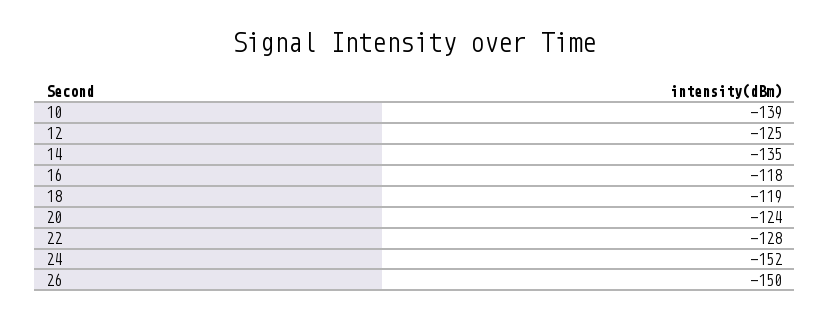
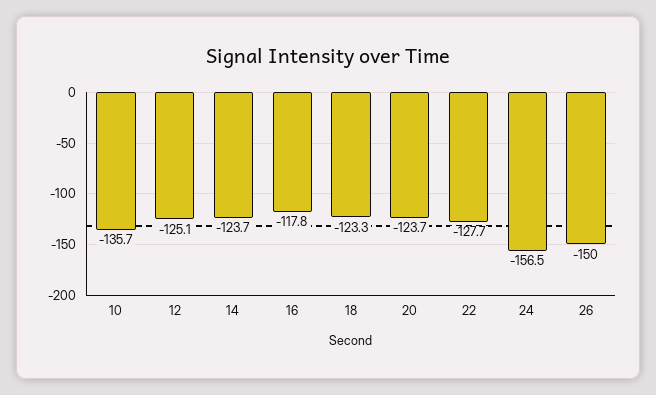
  {
-   "10": -139,
+   "10": -135.7,
    "12": -125.1,
-   "14": -135,
+   "14": -123.7,
    "16": -117.8,
-   "18": -119,
+   "18": -123.3,
    "20": -123.7,
    "22": -127.7,
-   "24": -152,
+   "24": -156.5,
    "26": -150
  }

